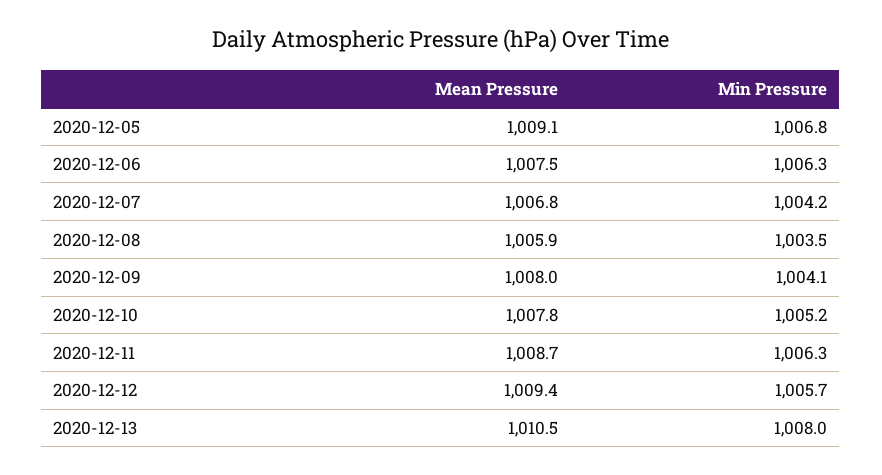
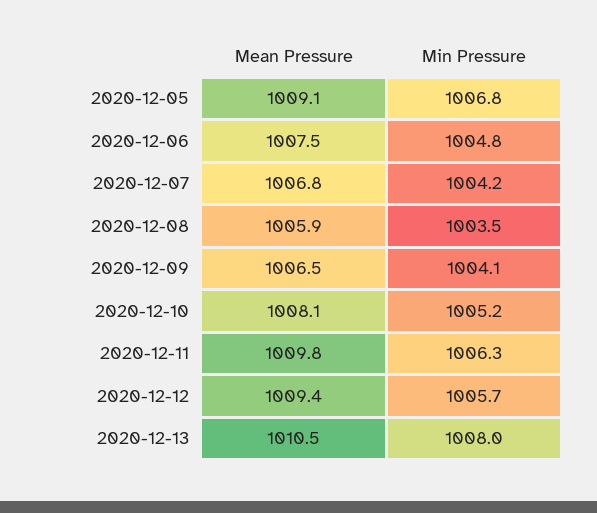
  {
    "Mean Pressure": {
      "2020-12-05": 1009.1,
      "2020-12-06": 1007.5,
      "2020-12-07": 1006.8,
      "2020-12-08": 1005.9,
-     "2020-12-09": 1008,
+     "2020-12-09": 1006.5,
-     "2020-12-10": 1007.8,
+     "2020-12-10": 1008.1,
-     "2020-12-11": 1008.7,
+     "2020-12-11": 1009.8,
      "2020-12-12": 1009.4,
      "2020-12-13": 1010.5
    },
    "Min Pressure": {
      "2020-12-05": 1006.8,
-     "2020-12-06": 1006.3,
+     "2020-12-06": 1004.8,
      "2020-12-07": 1004.2,
      "2020-12-08": 1003.5,
      "2020-12-09": 1004.1,
      "2020-12-10": 1005.2,
      "2020-12-11": 1006.3,
      "2020-12-12": 1005.7,
      "2020-12-13": 1008
    }
  }

